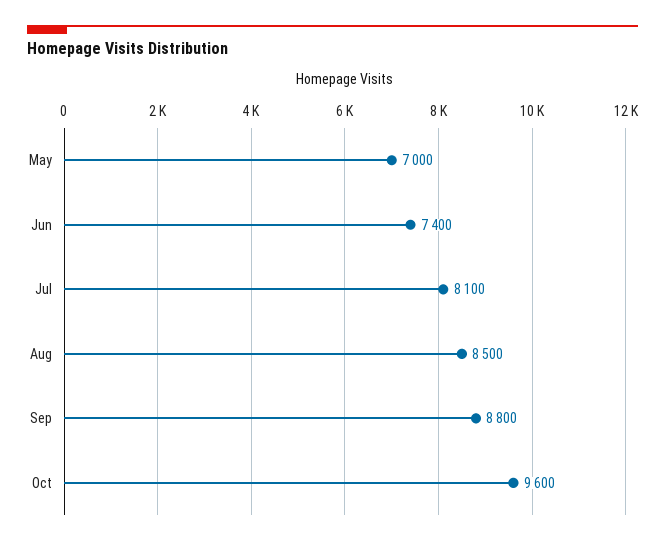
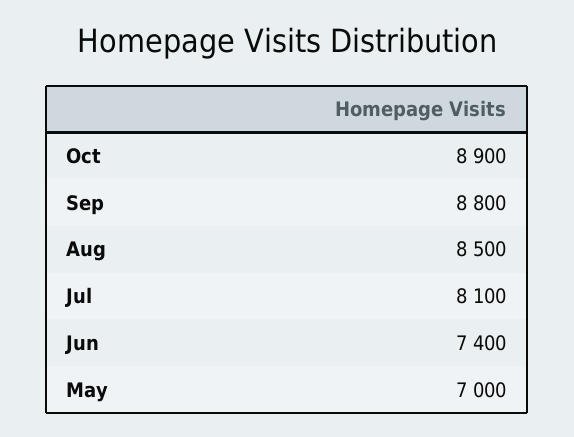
  {
    "May": 7000,
    "Jun": 7400,
    "Jul": 8100,
    "Aug": 8500,
    "Sep": 8800,
-   "Oct": 9600
+   "Oct": 8900
  }

